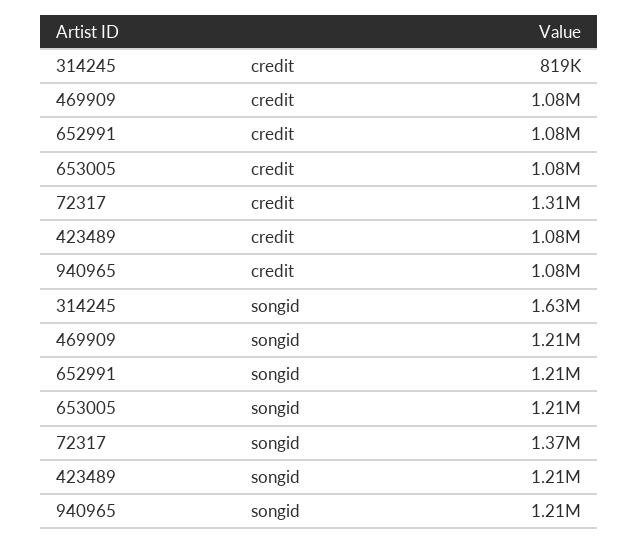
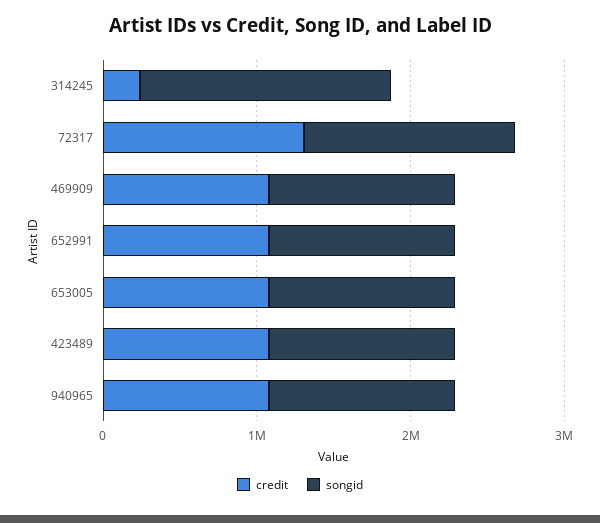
  {
    "credit": {
-     "314245": 819000,
+     "314245": 200000,
      "469909": 1080000,
      "652991": 1080000,
      "653005": 1080000,
      "72317": 1310000,
      "423489": 1080000,
      "940965": 1080000
    },
    "songid": {
      "314245": 1630000,
      "469909": 1210000,
      "652991": 1210000,
      "653005": 1210000,
      "72317": 1370000,
      "423489": 1210000,
      "940965": 1210000
    }
  }

